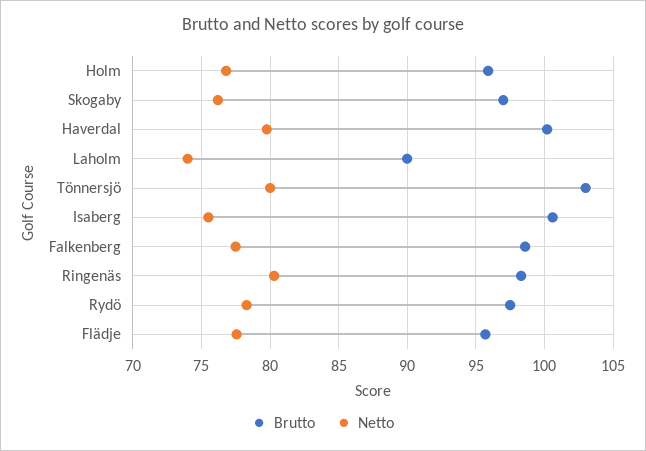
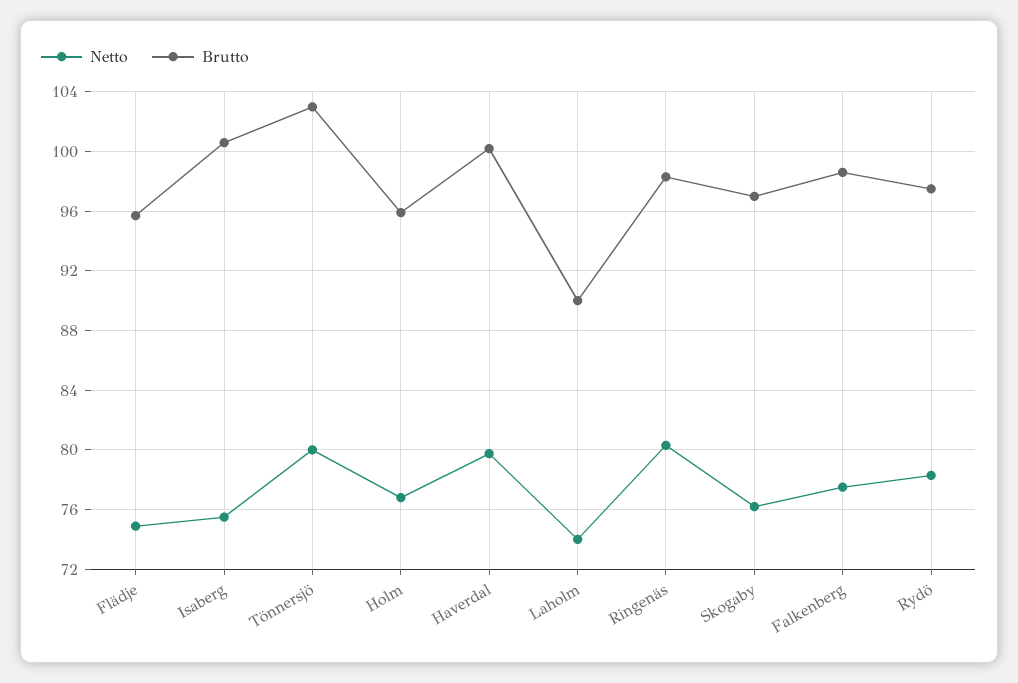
  {
    "Brutto": {
      "Holm": 96,
      "Skogaby": 97,
      "Haverdal": 100,
      "Laholm": 90,
      "Tönnersjö": 103,
      "Isaberg": 100.5,
      "Falkenberg": 98.5,
      "Ringenäs": 98.5,
      "Rydö": 97.5,
      "Flädje": 95.5
    },
    "Netto": {
      "Holm": 77,
      "Skogaby": 76,
      "Haverdal": 80,
      "Laholm": 74,
      "Tönnersjö": 80,
      "Isaberg": 75.5,
      "Falkenberg": 77.5,
      "Ringenäs": 80.5,
      "Rydö": 78.5,
-     "Flädje": 77.5
+     "Flädje": 75
    }
  }

